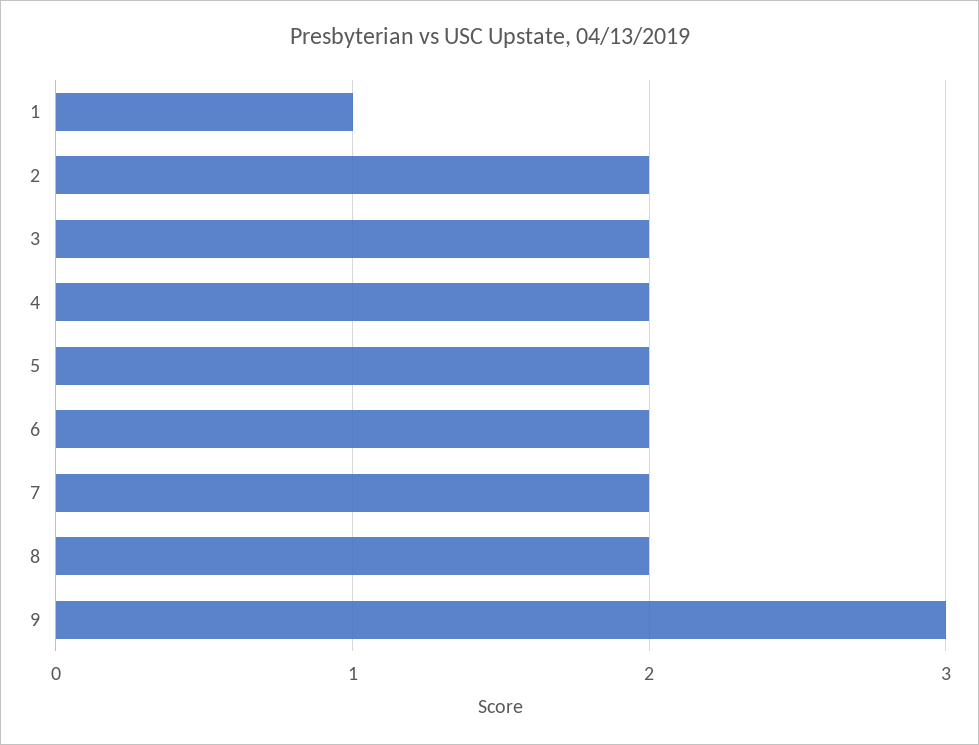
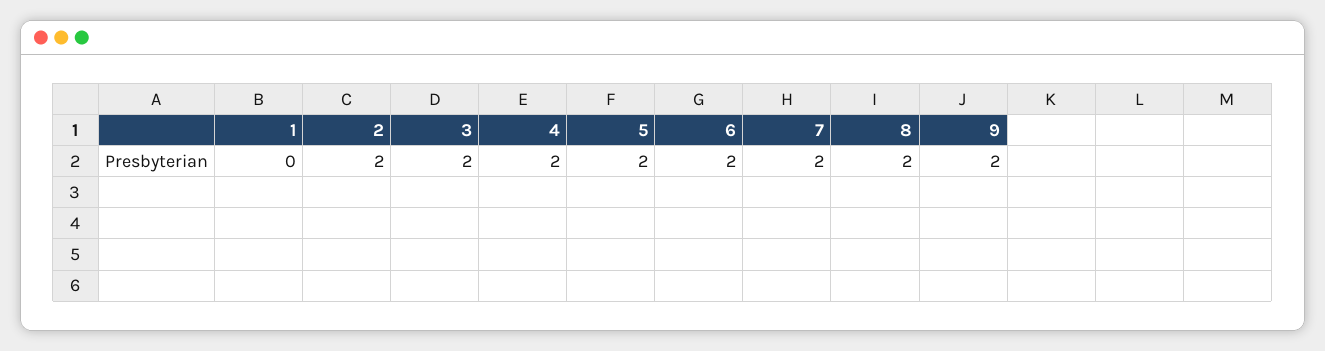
  {
-   "1": 1,
+   "1": 0,
    "2": 2,
    "3": 2,
    "4": 2,
    "5": 2,
    "6": 2,
    "7": 2,
    "8": 2,
-   "9": 3
+   "9": 2
  }

